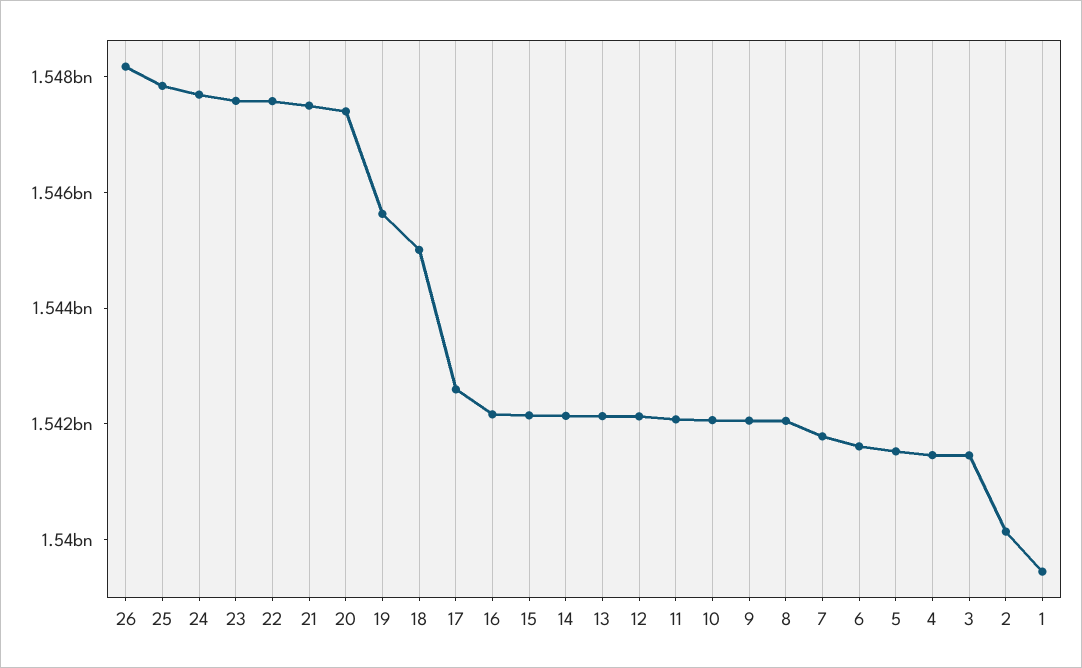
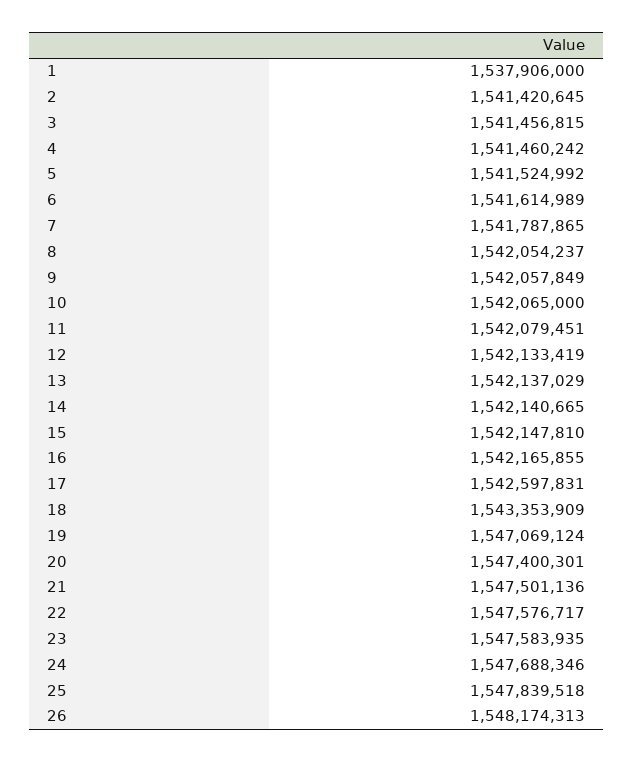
  {
    "26": 1548174313,
    "25": 1547839518,
    "24": 1547688346,
    "23": 1547583935,
    "22": 1547576717,
    "21": 1547501136,
    "20": 1547400301,
-   "19": 1545500000,
+   "19": 1547069124,
-   "18": 1545000000,
+   "18": 1543353909,
    "17": 1542597831,
    "16": 1542165855,
    "15": 1542147810,
    "14": 1542140665,
    "13": 1542137029,
    "12": 1542133419,
    "11": 1542079451,
    "10": 1542065000,
    "9": 1542057849,
    "8": 1542054237,
    "7": 1541787865,
    "6": 1541614989,
    "5": 1541524992,
    "4": 1541460242,
    "3": 1541456815,
-   "2": 1540000000,
+   "2": 1541420645,
-   "1": 1539500000
+   "1": 1537906000
  }

